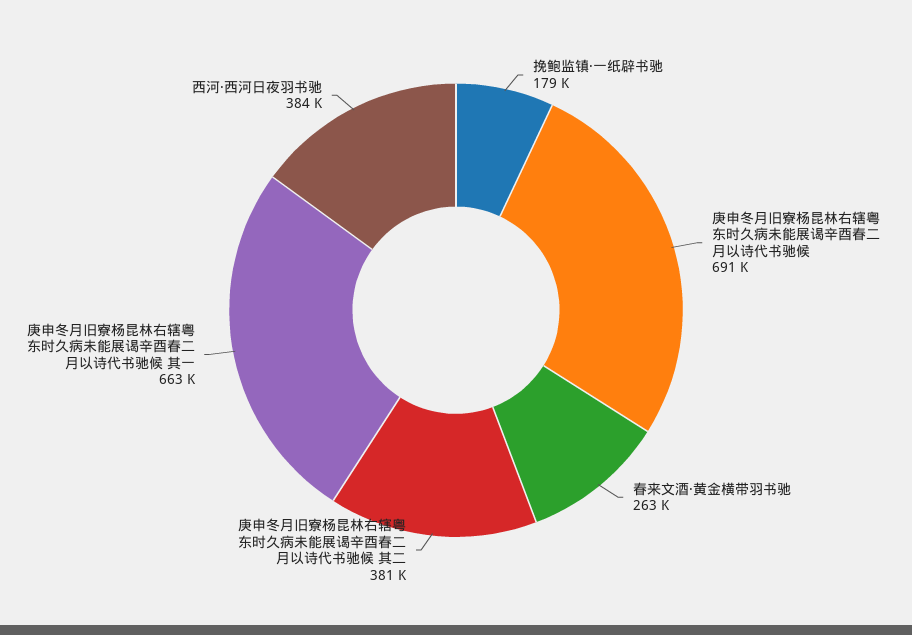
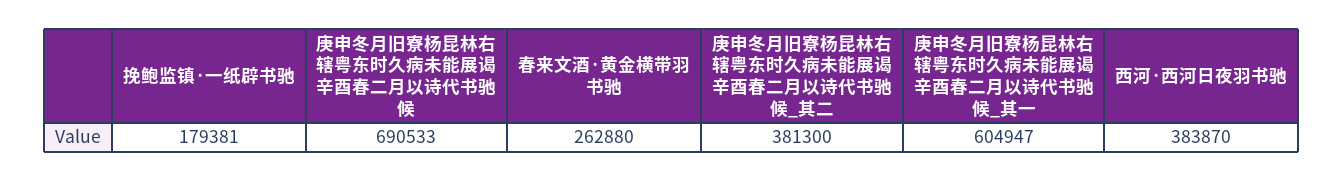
  {
    "挽鲍监镇·一纸辟书驰": 179381,
    "庚申冬月旧寮杨昆林右辖粤东时久病未能展谒辛酉春二月以诗代书驰候": 690533,
    "春来文酒·黄金横带羽书驰": 262880,
    "庚申冬月旧寮杨昆林右辖粤东时久病未能展谒辛酉春二月以诗代书驰候 其二": 381300,
-   "庚申冬月旧寮杨昆林右辖粤东时久病未能展谒辛酉春二月以诗代书驰候 其一": 663000,
+   "庚申冬月旧寮杨昆林右辖粤东时久病未能展谒辛酉春二月以诗代书驰候 其一": 604947,
    "西河·西河日夜羽书驰": 383870
  }

